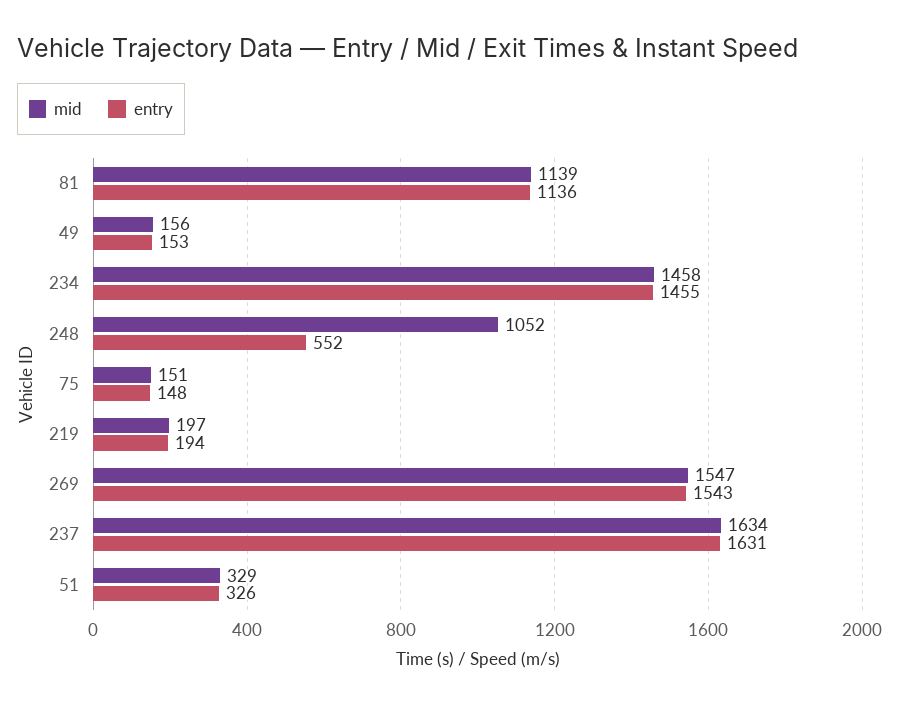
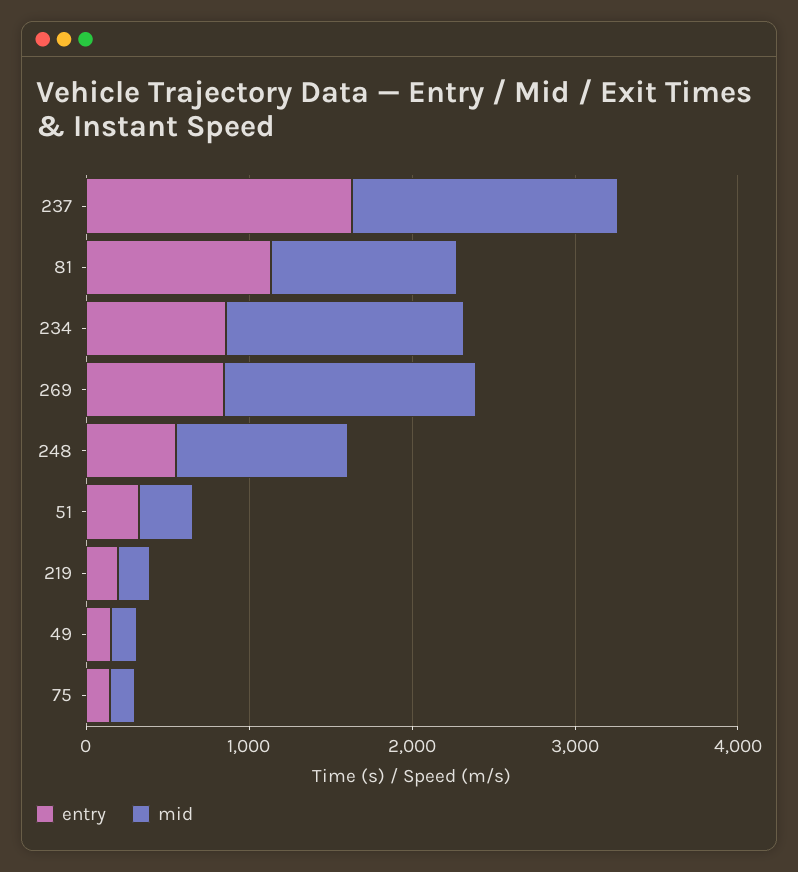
  {
    "mid": {
      "81": 1139,
      "49": 156,
      "234": 1458,
      "248": 1052,
      "75": 151,
      "219": 197,
      "269": 1547,
      "237": 1634,
      "51": 329
    },
    "entry": {
      "81": 1136,
      "49": 153,
-     "234": 1455,
+     "234": 800,
      "248": 552,
      "75": 148,
      "219": 194,
-     "269": 1543,
+     "269": 800,
      "237": 1631,
      "51": 326
    }
  }

